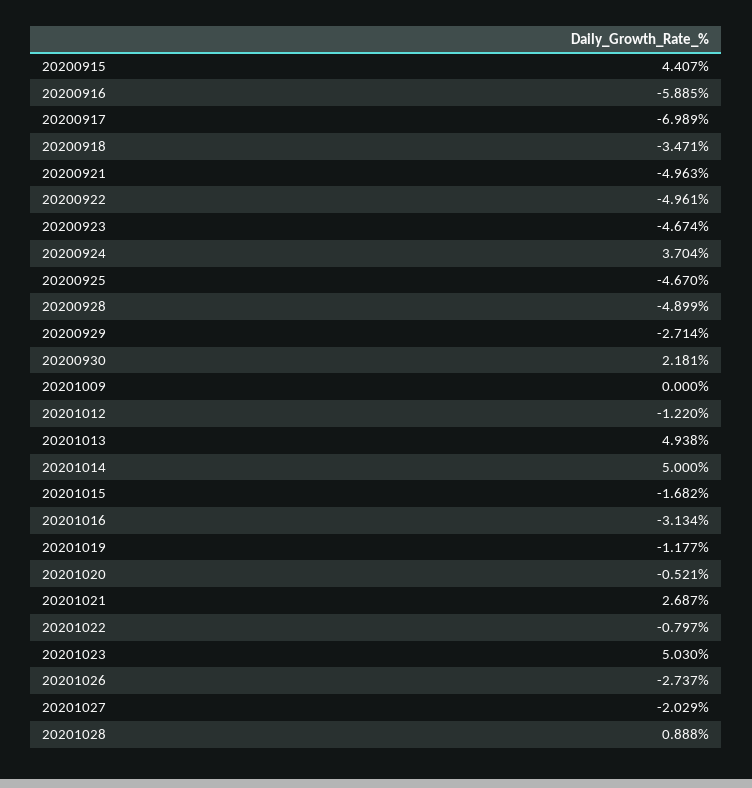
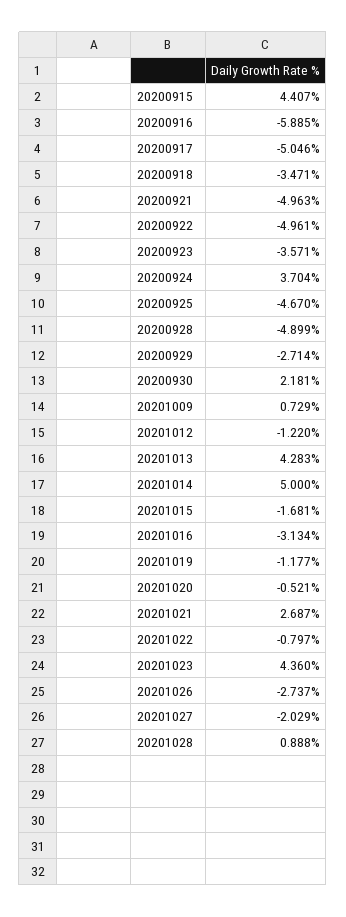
  {
    "20200915": 4.407,
    "20200916": -5.885,
-   "20200917": -6.989,
+   "20200917": -5.046,
    "20200918": -3.471,
    "20200921": -4.963,
    "20200922": -4.961,
-   "20200923": -4.674,
+   "20200923": -3.571,
    "20200924": 3.704,
    "20200925": -4.67,
    "20200928": -4.899,
    "20200929": -2.714,
    "20200930": 2.181,
-   "20201009": 0,
+   "20201009": 0.729,
    "20201012": -1.22,
-   "20201013": 4.938,
+   "20201013": 4.283,
    "20201014": 5,
-   "20201015": -1.682,
+   "20201015": -1.681,
    "20201016": -3.134,
    "20201019": -1.177,
    "20201020": -0.521,
    "20201021": 2.687,
    "20201022": -0.797,
-   "20201023": 5.03,
+   "20201023": 4.36,
    "20201026": -2.737,
    "20201027": -2.029,
    "20201028": 0.888
  }

